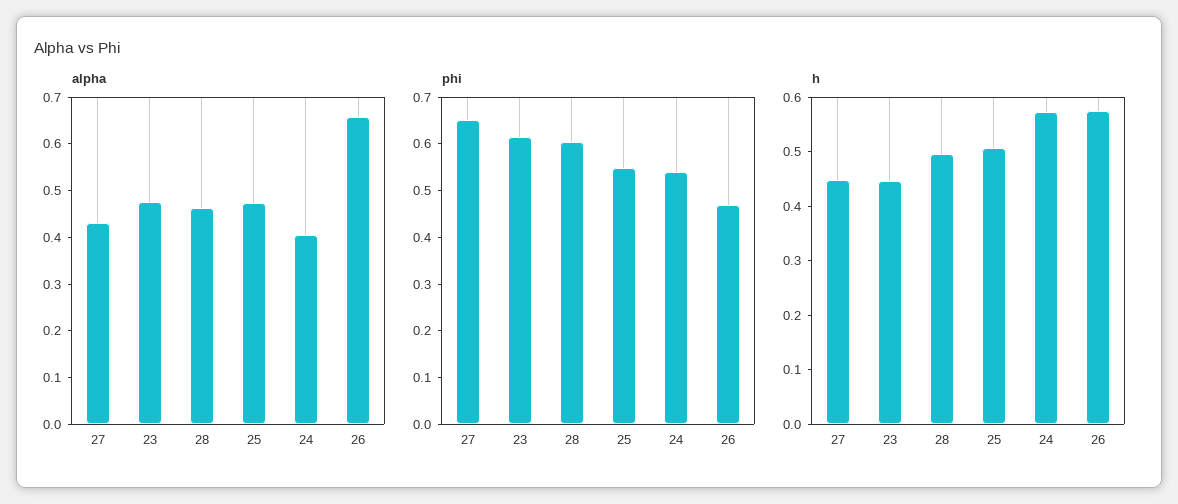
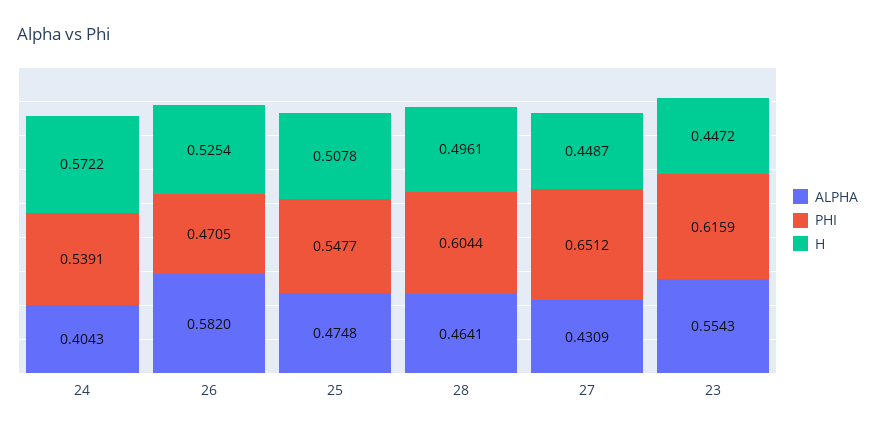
  {
    "alpha": {
      "27": 0.4309,
-     "23": 0.48,
+     "23": 0.5543,
      "28": 0.4641,
      "25": 0.4748,
      "24": 0.4043,
-     "26": 0.66
+     "26": 0.582
    },
    "phi": {
      "27": 0.6512,
      "23": 0.6159,
      "28": 0.6044,
      "25": 0.5477,
      "24": 0.5391,
      "26": 0.4705
    },
    "h": {
      "27": 0.4487,
      "23": 0.4472,
      "28": 0.4961,
      "25": 0.5078,
      "24": 0.5722,
-     "26": 0.58
+     "26": 0.5254
    }
  }

